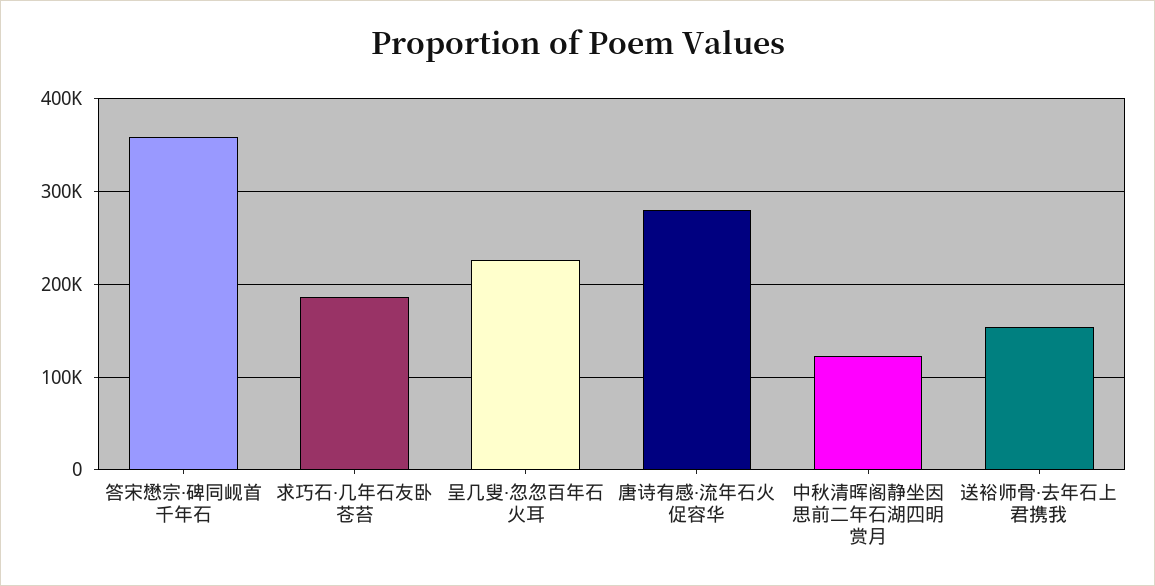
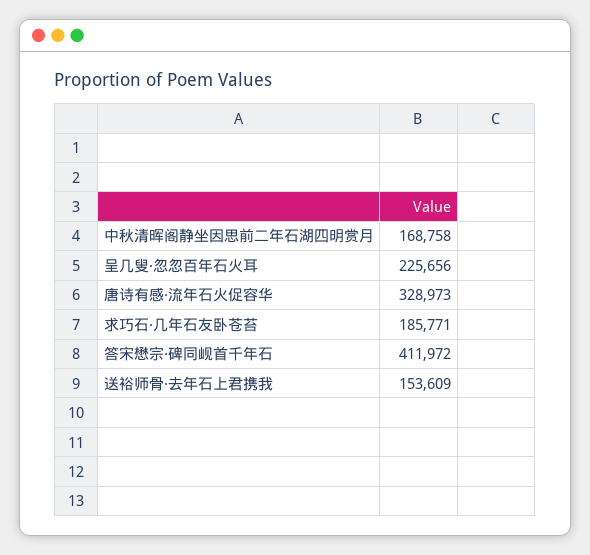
  {
-   "答宋懋宗·碑同岘首千年石": 360000,
+   "答宋懋宗·碑同岘首千年石": 411972,
    "求巧石·几年石友卧苍苔": 185771,
    "呈几叟·忽忽百年石火耳": 225656,
-   "唐诗有感·流年石火促容华": 280000,
+   "唐诗有感·流年石火促容华": 328973,
-   "中秋清晖阁静坐因思前二年石湖四明赏月": 120000,
+   "中秋清晖阁静坐因思前二年石湖四明赏月": 168758,
    "送裕师骨·去年石上君携我": 153609
  }

